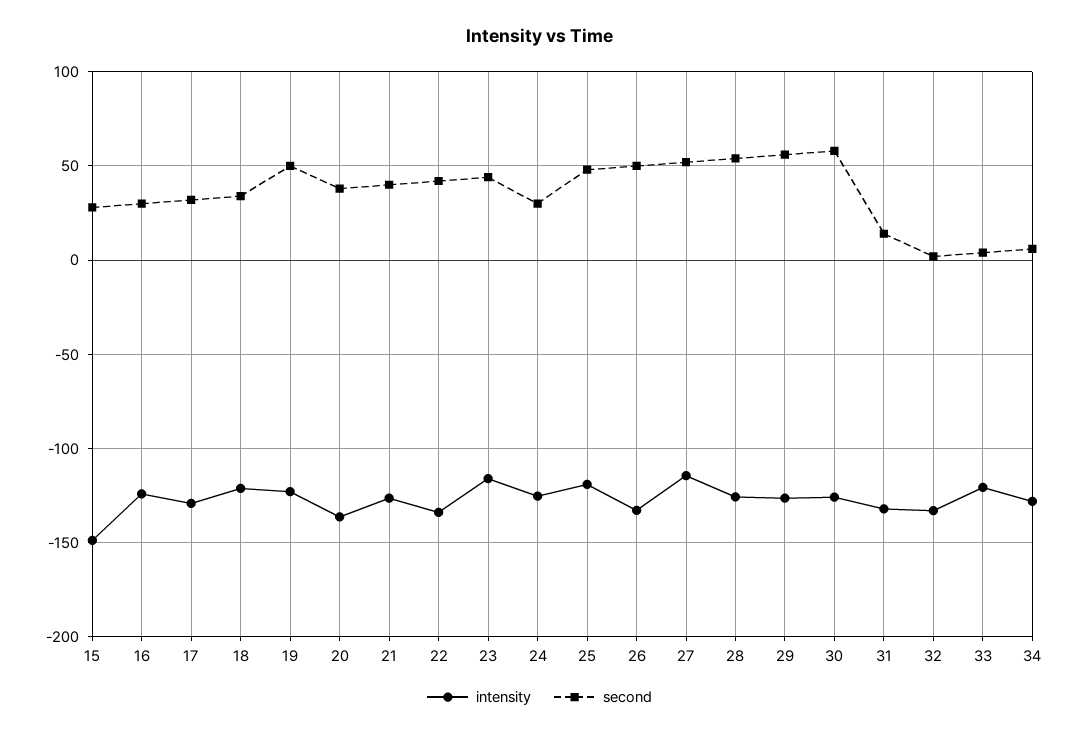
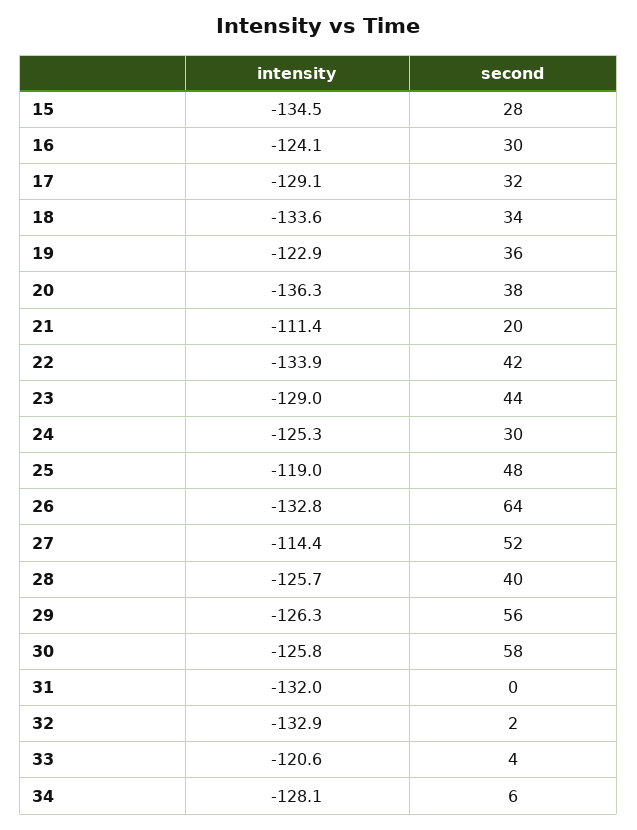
  {
    "intensity": {
-     "15": -150,
+     "15": -134.5,
      "16": -124.1,
      "17": -129.1,
-     "18": -120,
+     "18": -133.6,
      "19": -122.9,
      "20": -136.3,
-     "21": -125,
+     "21": -111.4,
      "22": -133.9,
-     "23": -115,
+     "23": -129,
      "24": -125.3,
      "25": -119,
      "26": -132.8,
      "27": -114.4,
      "28": -125.7,
      "29": -126.3,
      "30": -125.8,
      "31": -132,
      "32": -132.9,
      "33": -120.6,
      "34": -128.1
    },
    "second": {
      "15": 28,
      "16": 30,
      "17": 32,
      "18": 34,
-     "19": 50,
+     "19": 36,
      "20": 38,
-     "21": 40,
+     "21": 20,
      "22": 42,
      "23": 44,
      "24": 30,
      "25": 48,
-     "26": 50,
+     "26": 64,
      "27": 52,
-     "28": 55,
+     "28": 40,
      "29": 56,
      "30": 58,
-     "31": 15,
+     "31": 0,
      "32": 2,
      "33": 4,
      "34": 6
    }
  }

